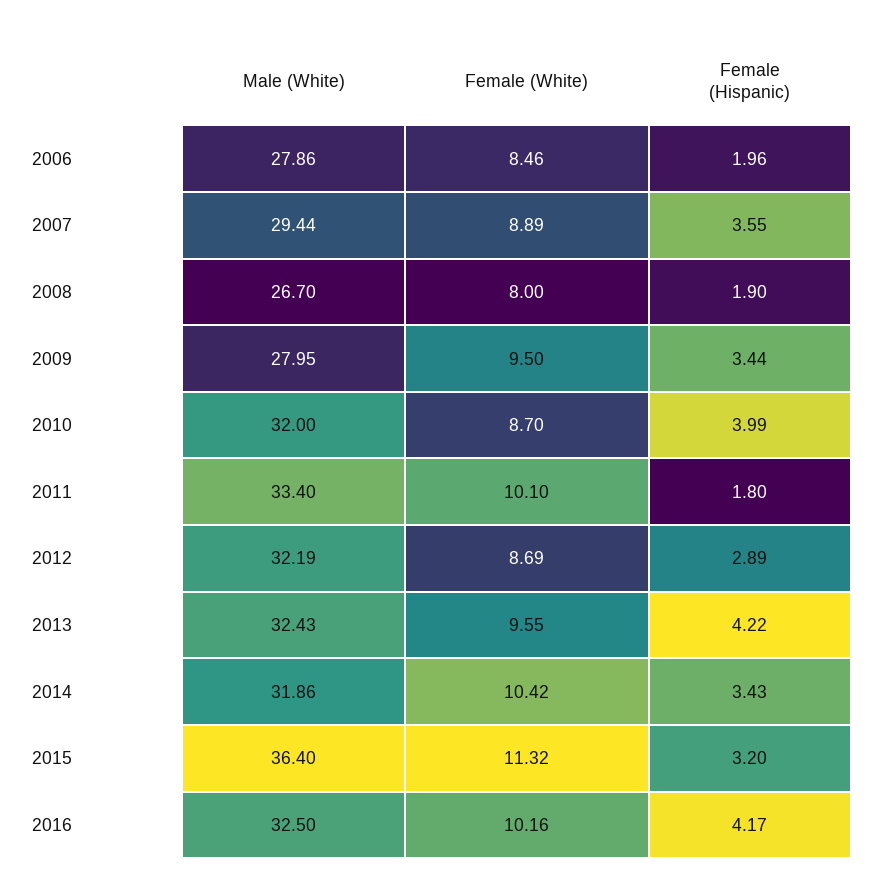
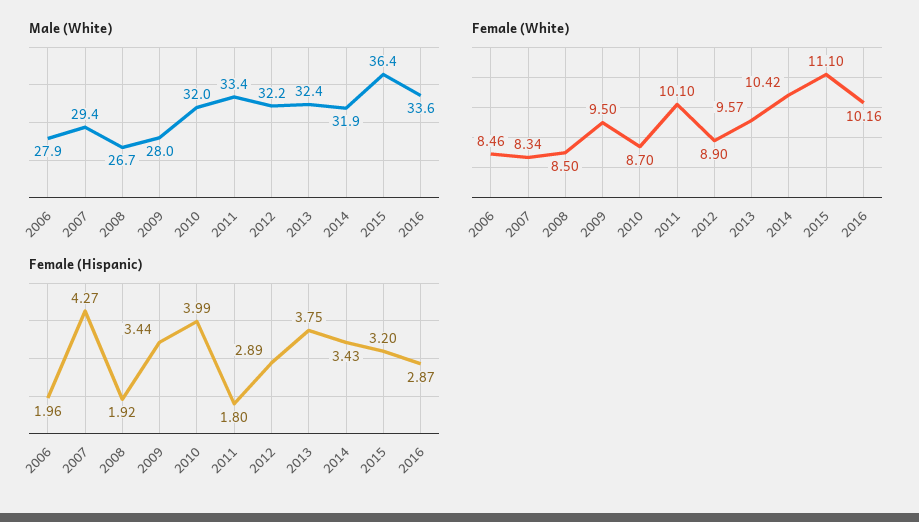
  {
    "Male (White)": {
      "2006": 27.86,
      "2007": 29.44,
      "2008": 26.7,
      "2009": 27.95,
      "2010": 32,
      "2011": 33.4,
      "2012": 32.19,
      "2013": 32.43,
      "2014": 31.86,
      "2015": 36.4,
-     "2016": 32.5
+     "2016": 33.6
    },
    "Female (White)": {
      "2006": 8.46,
-     "2007": 8.89,
+     "2007": 8.34,
-     "2008": 8,
+     "2008": 8.5,
      "2009": 9.5,
      "2010": 8.7,
      "2011": 10.1,
-     "2012": 8.69,
+     "2012": 8.9,
-     "2013": 9.55,
+     "2013": 9.57,
      "2014": 10.42,
-     "2015": 11.32,
+     "2015": 11.1,
      "2016": 10.16
    },
    "Female (Hispanic)": {
      "2006": 1.96,
-     "2007": 3.55,
+     "2007": 4.27,
-     "2008": 1.9,
+     "2008": 1.92,
      "2009": 3.44,
      "2010": 3.99,
      "2011": 1.8,
      "2012": 2.89,
-     "2013": 4.22,
+     "2013": 3.75,
      "2014": 3.43,
      "2015": 3.2,
-     "2016": 4.17
+     "2016": 2.87
    }
  }

